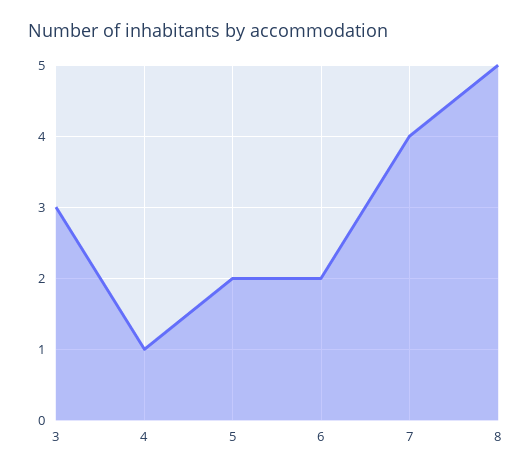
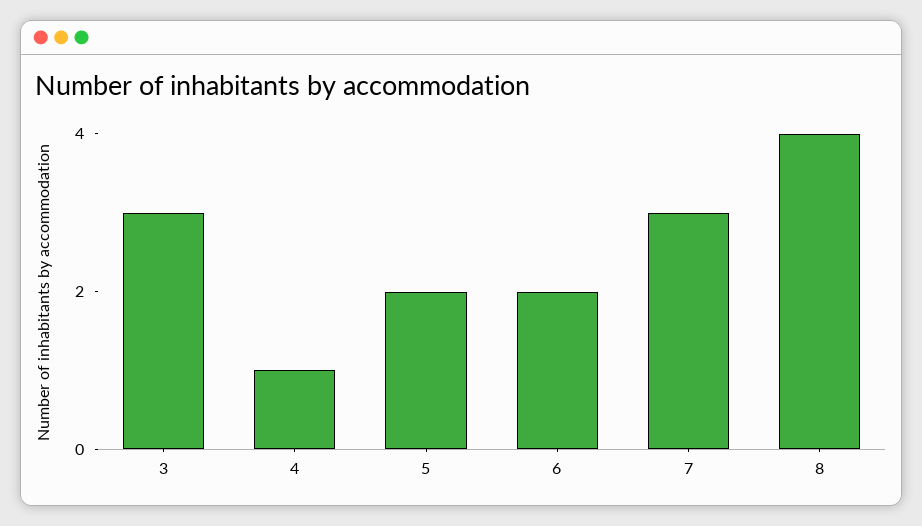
  {
    "3": 3,
    "4": 1,
    "5": 2,
    "6": 2,
-   "7": 4,
+   "7": 3,
-   "8": 5
+   "8": 4
  }

